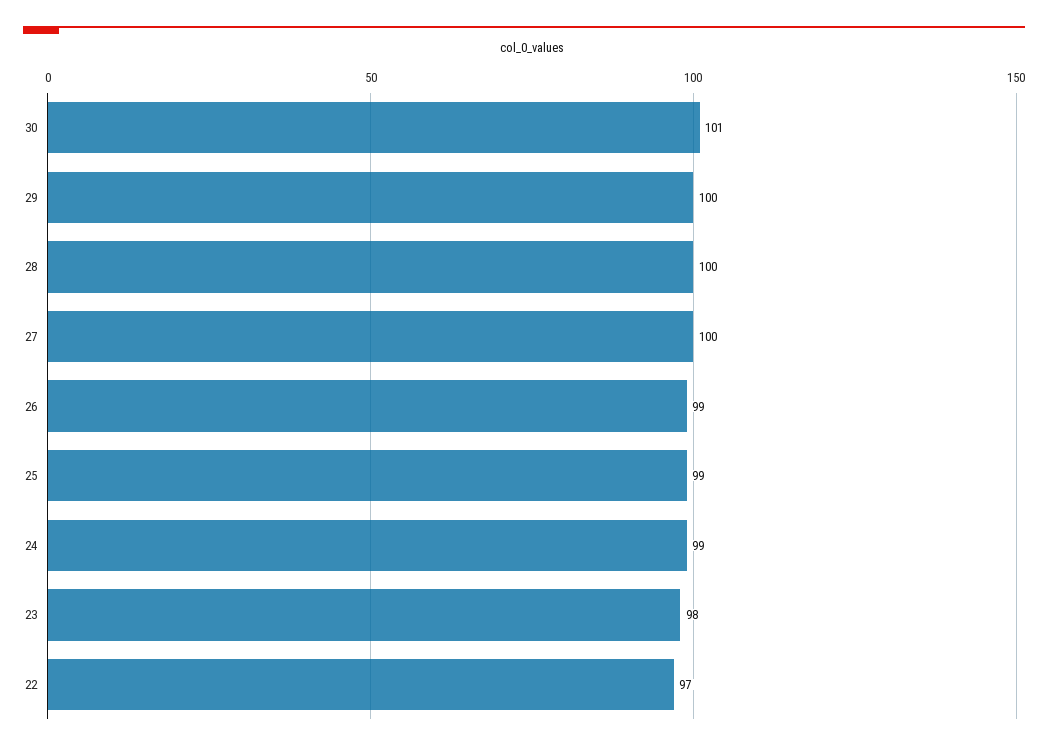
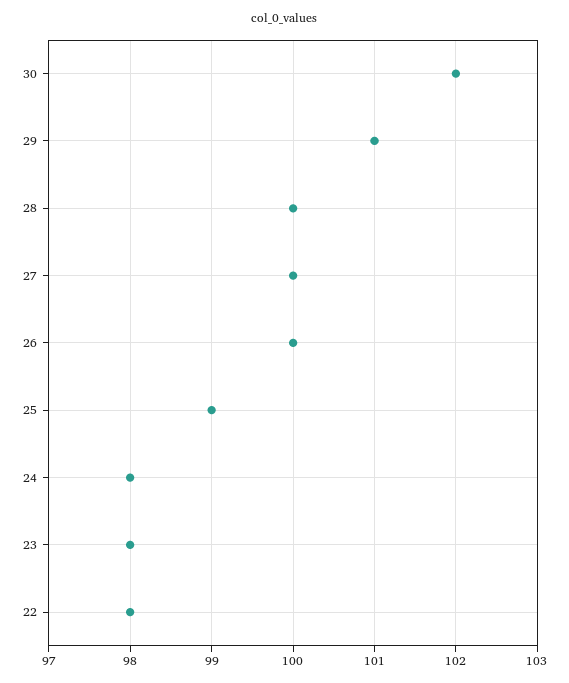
  {
-   "30": 101,
+   "30": 102,
-   "29": 100,
+   "29": 101,
    "28": 100,
    "27": 100,
-   "26": 99,
+   "26": 100,
    "25": 99,
-   "24": 99,
+   "24": 98,
    "23": 98,
-   "22": 97
+   "22": 98
  }

